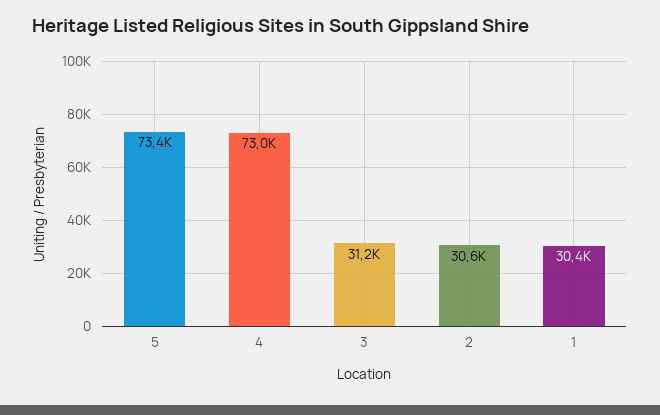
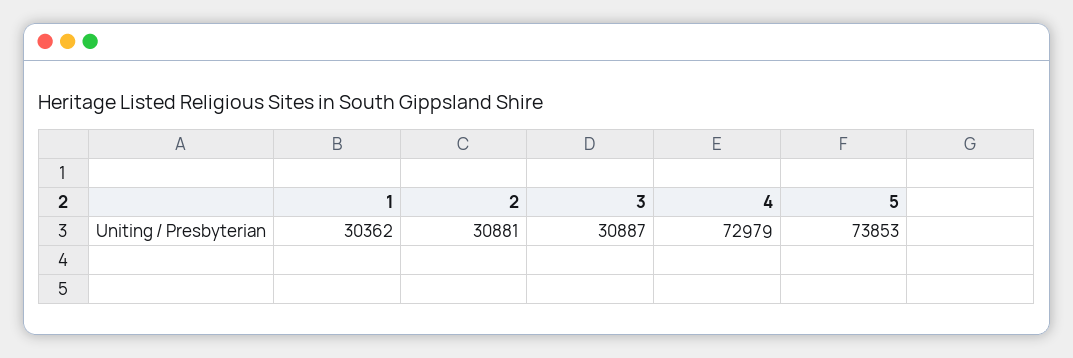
  {
-   "5": 73400,
+   "5": 73853,
    "4": 72979,
-   "3": 31200,
+   "3": 30887,
-   "2": 30600,
+   "2": 30881,
    "1": 30362
  }

